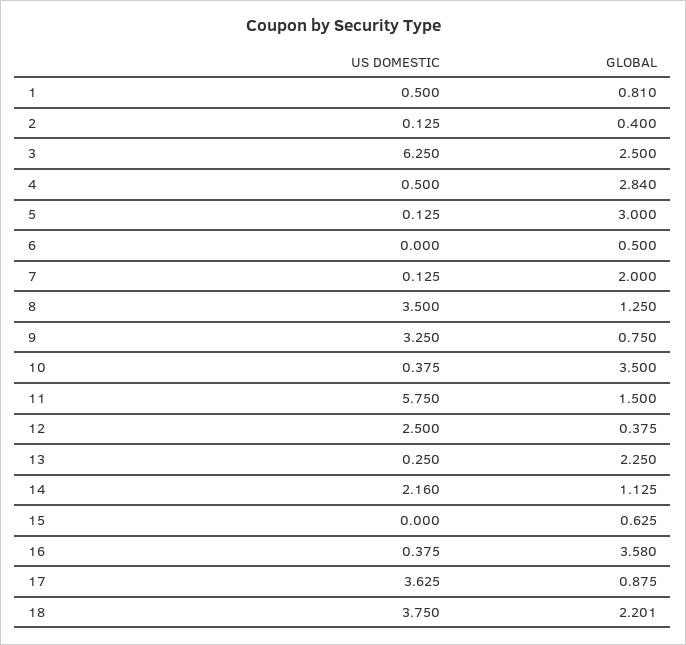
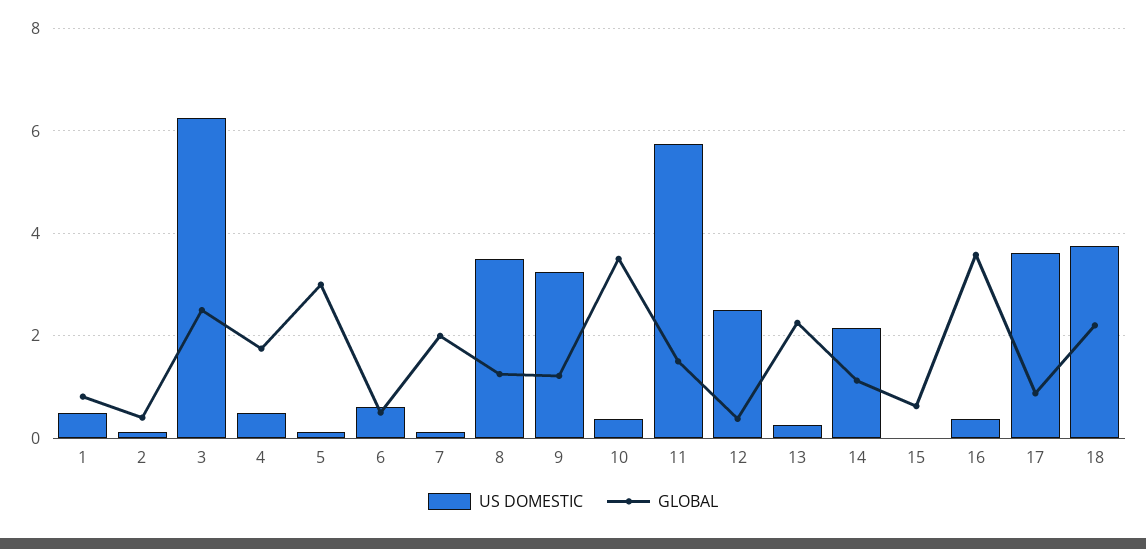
  {
    "US DOMESTIC": {
      "1": 0.5,
      "2": 0.125,
      "3": 6.25,
      "4": 0.5,
      "5": 0.125,
-     "6": 0,
+     "6": 0.6,
      "7": 0.125,
      "8": 3.5,
      "9": 3.25,
      "10": 0.375,
      "11": 5.75,
      "12": 2.5,
      "13": 0.25,
      "14": 2.16,
      "15": 0,
      "16": 0.375,
      "17": 3.625,
      "18": 3.75
    },
    "GLOBAL": {
      "1": 0.81,
      "2": 0.4,
      "3": 2.5,
-     "4": 2.84,
+     "4": 1.8,
      "5": 3,
      "6": 0.5,
      "7": 2,
      "8": 1.25,
-     "9": 0.75,
+     "9": 1.2,
      "10": 3.5,
      "11": 1.5,
      "12": 0.375,
      "13": 2.25,
      "14": 1.125,
      "15": 0.625,
      "16": 3.58,
      "17": 0.875,
      "18": 2.201
    }
  }

